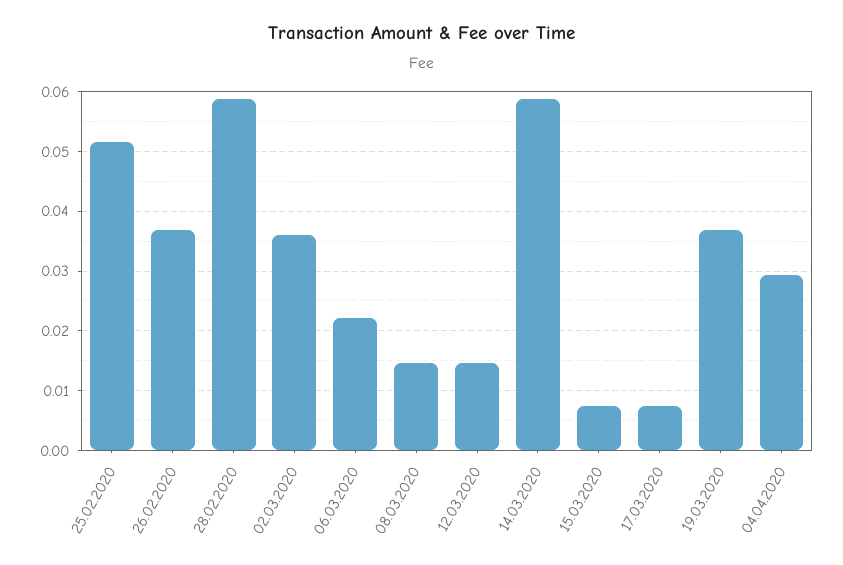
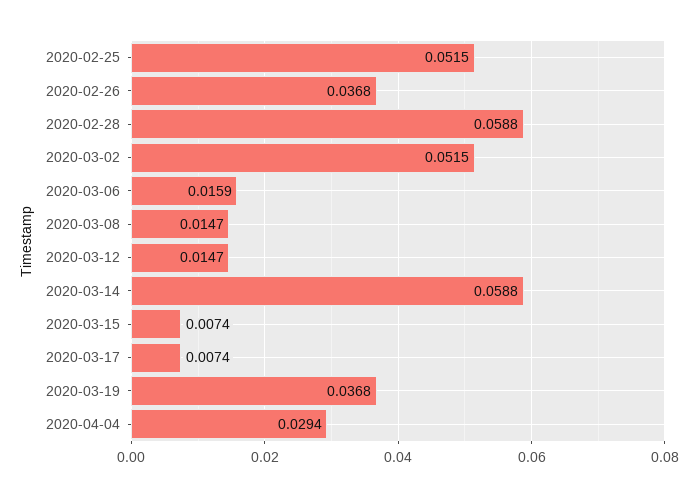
  {
    "25.02.2020": 0.0515,
    "26.02.2020": 0.0368,
    "28.02.2020": 0.0588,
-   "02.03.2020": 0.036,
+   "02.03.2020": 0.0515,
-   "06.03.2020": 0.022,
+   "06.03.2020": 0.0159,
    "08.03.2020": 0.0147,
    "12.03.2020": 0.0147,
    "14.03.2020": 0.0588,
    "15.03.2020": 0.0074,
    "17.03.2020": 0.0074,
    "19.03.2020": 0.0368,
    "04.04.2020": 0.0294
  }

